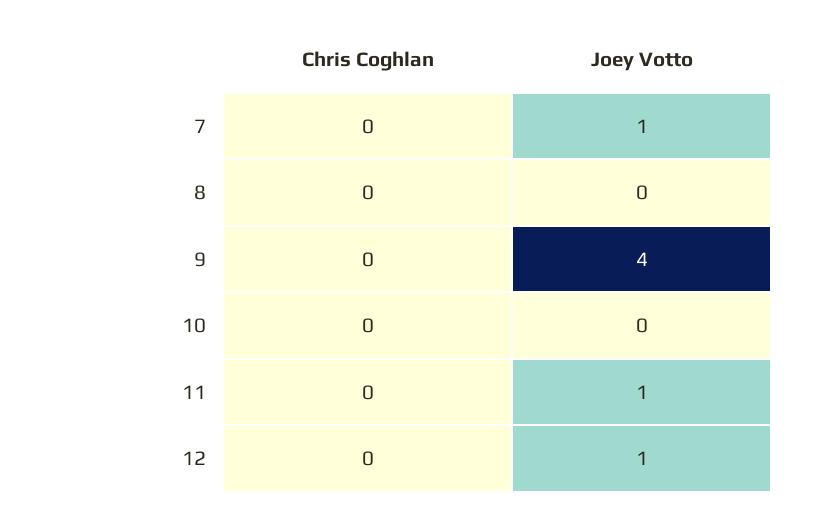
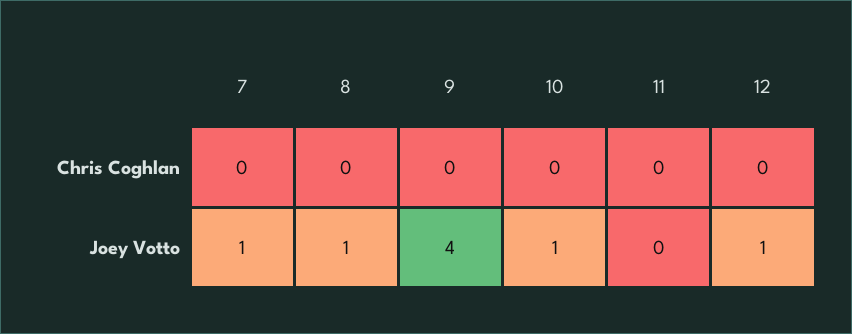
  {
    "Chris Coghlan": {
      "7": 0,
      "8": 0,
      "9": 0,
      "10": 0,
      "11": 0,
      "12": 0
    },
    "Joey Votto": {
      "7": 1,
-     "8": 0,
+     "8": 1,
      "9": 4,
-     "10": 0,
+     "10": 1,
-     "11": 1,
+     "11": 0,
      "12": 1
    }
  }

